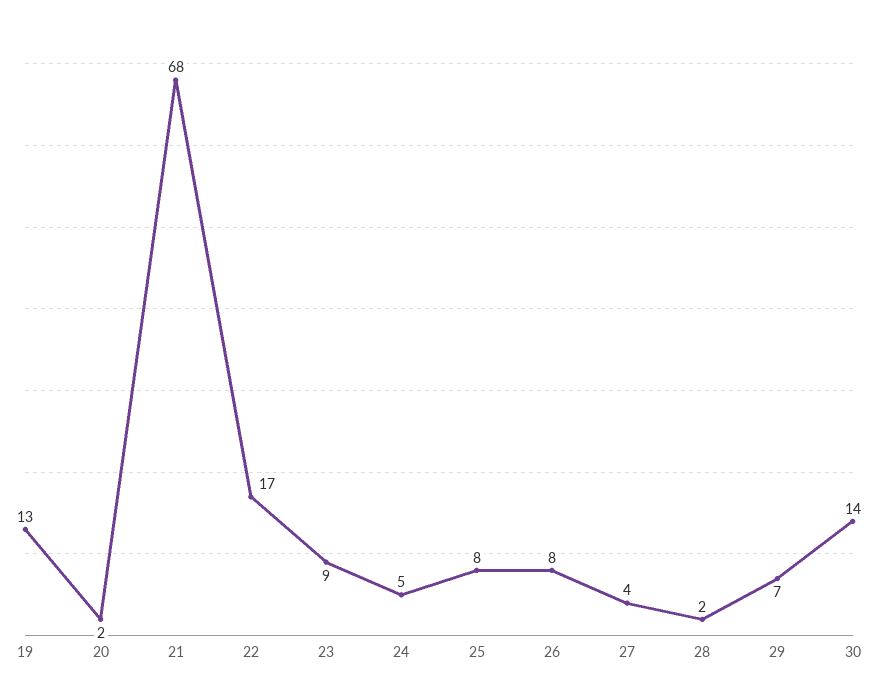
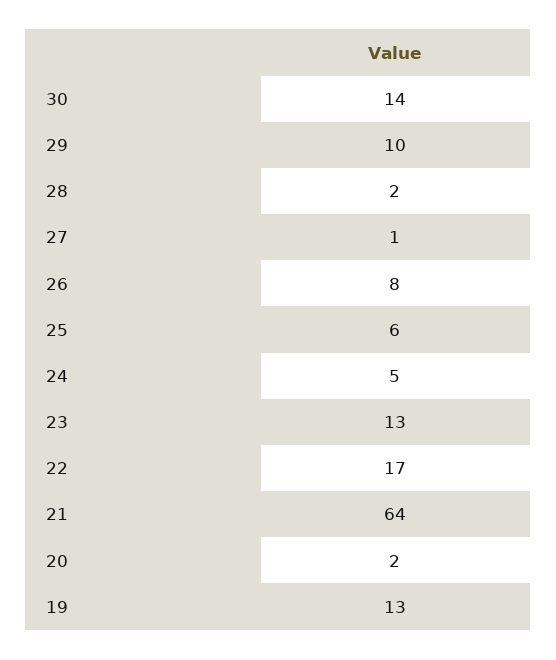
  {
    "19": 13,
    "20": 2,
-   "21": 68,
+   "21": 64,
    "22": 17,
-   "23": 9,
+   "23": 13,
    "24": 5,
-   "25": 8,
+   "25": 6,
    "26": 8,
-   "27": 4,
+   "27": 1,
    "28": 2,
-   "29": 7,
+   "29": 10,
    "30": 14
  }

